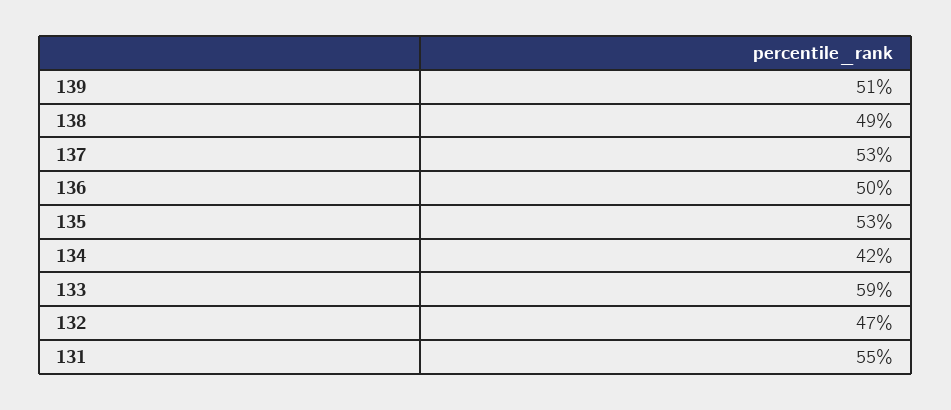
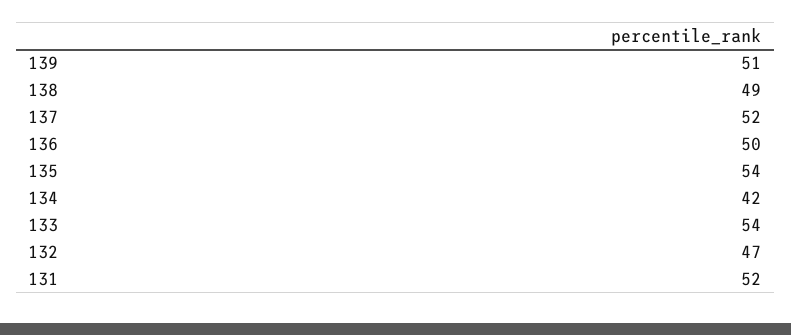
  {
    "139": 51,
    "138": 49,
-   "137": 53,
+   "137": 52,
    "136": 50,
-   "135": 53,
+   "135": 54,
    "134": 42,
-   "133": 59,
+   "133": 54,
    "132": 47,
-   "131": 55
+   "131": 52
  }

